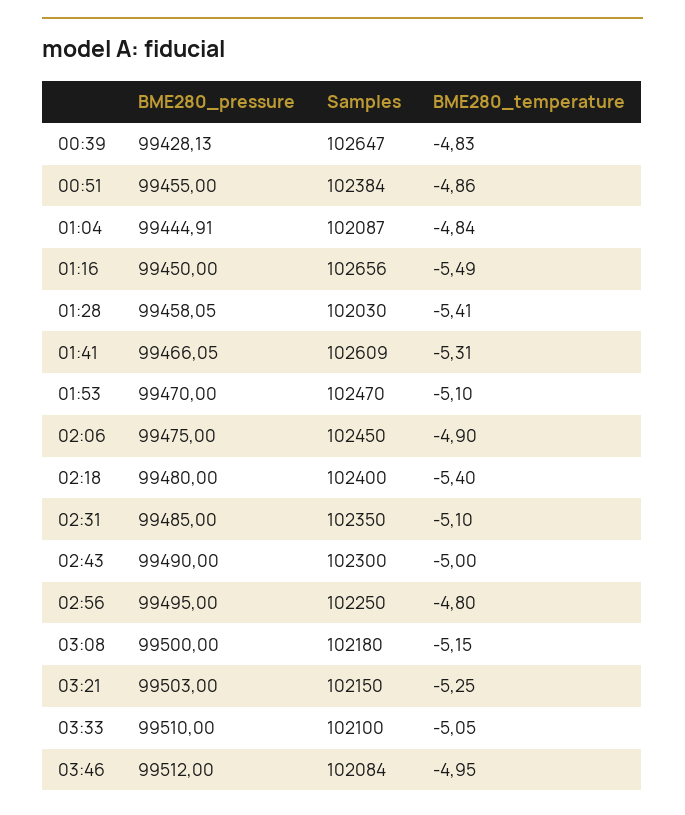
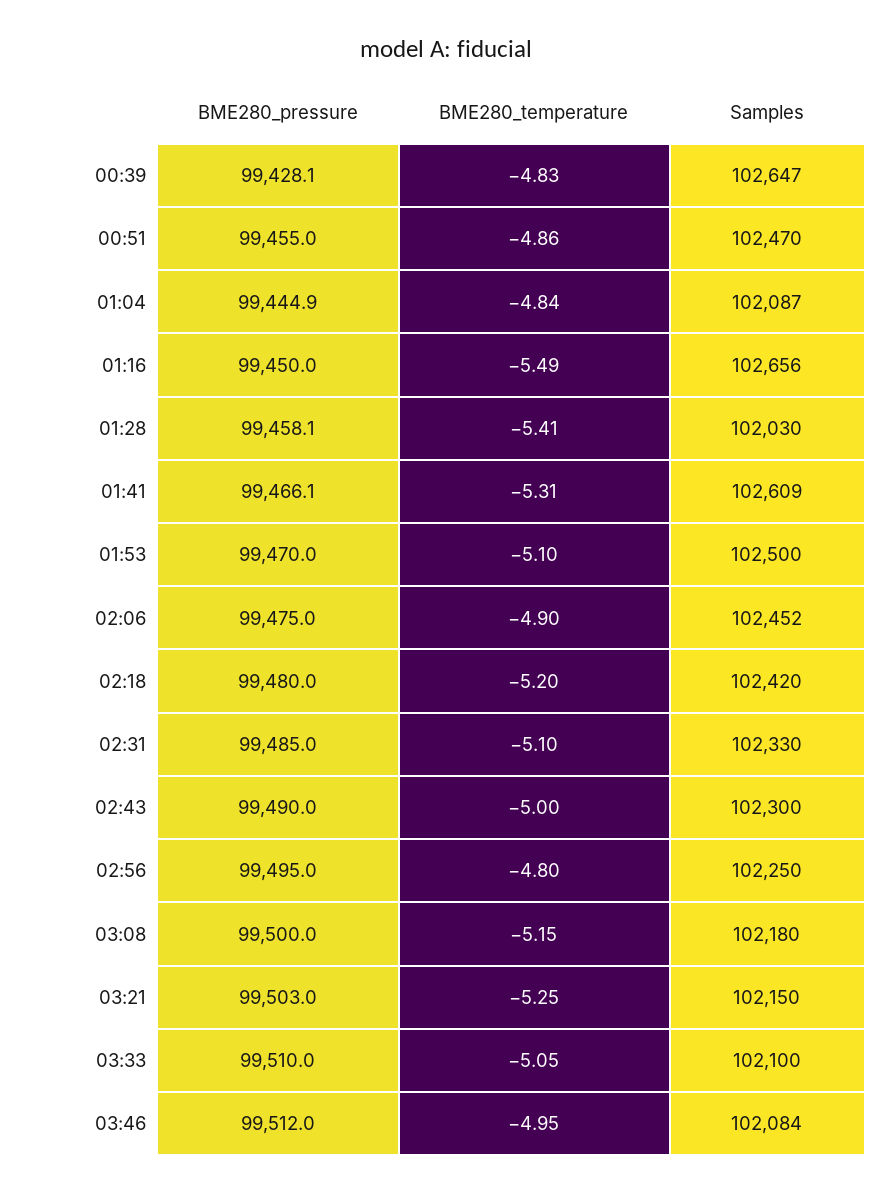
  {
    "BME280_pressure": {
      "00:39": 99428.13,
      "00:51": 99455,
      "01:04": 99444.91,
      "01:16": 99450,
      "01:28": 99458.05,
      "01:41": 99466.05,
      "01:53": 99470,
      "02:06": 99475,
      "02:18": 99480,
      "02:31": 99485,
      "02:43": 99490,
      "02:56": 99495,
      "03:08": 99500,
      "03:21": 99503,
      "03:33": 99510,
      "03:46": 99512
    },
    "Samples": {
      "00:39": 102647,
-     "00:51": 102384,
+     "00:51": 102470,
      "01:04": 102087,
      "01:16": 102656,
      "01:28": 102030,
      "01:41": 102609,
-     "01:53": 102470,
+     "01:53": 102500,
-     "02:06": 102450,
+     "02:06": 102452,
-     "02:18": 102400,
+     "02:18": 102420,
-     "02:31": 102350,
+     "02:31": 102330,
      "02:43": 102300,
      "02:56": 102250,
      "03:08": 102180,
      "03:21": 102150,
      "03:33": 102100,
      "03:46": 102084
    },
    "BME280_temperature": {
      "00:39": -4.83,
      "00:51": -4.86,
      "01:04": -4.84,
      "01:16": -5.49,
      "01:28": -5.41,
      "01:41": -5.31,
      "01:53": -5.1,
      "02:06": -4.9,
-     "02:18": -5.4,
+     "02:18": -5.2,
      "02:31": -5.1,
      "02:43": -5,
      "02:56": -4.8,
      "03:08": -5.15,
      "03:21": -5.25,
      "03:33": -5.05,
      "03:46": -4.95
    }
  }

